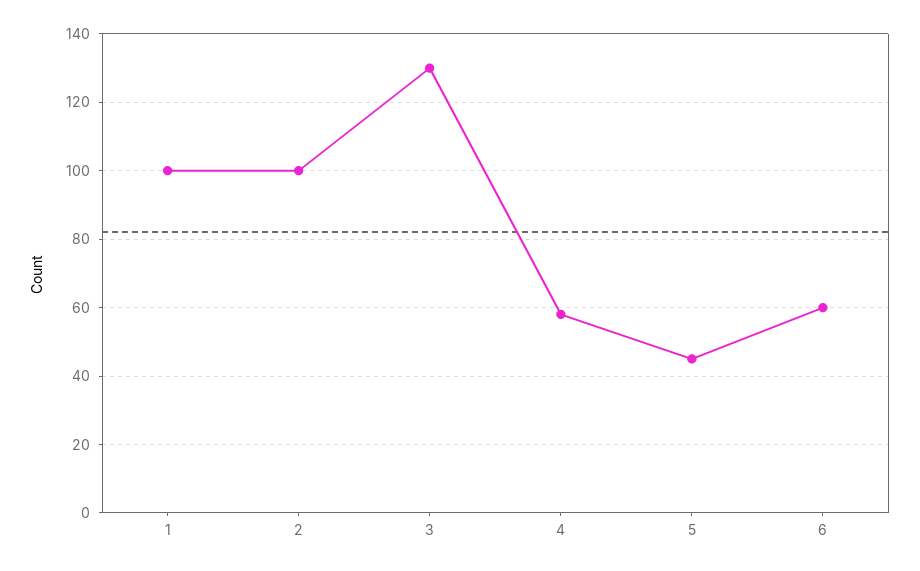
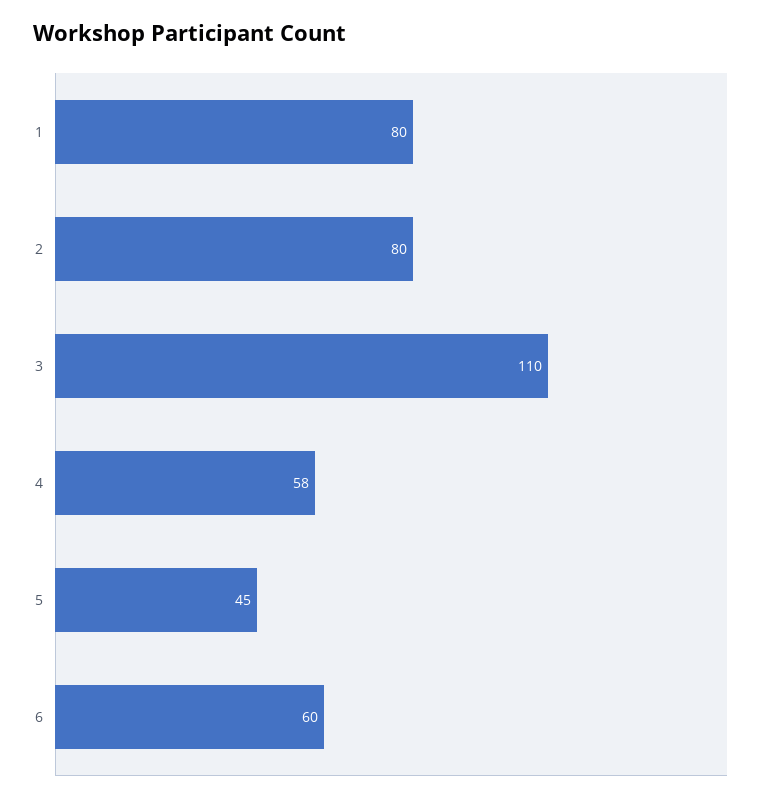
  {
-   "1": 100,
+   "1": 80,
-   "2": 100,
+   "2": 80,
-   "3": 130,
+   "3": 110,
    "4": 58,
    "5": 45,
    "6": 60
  }

